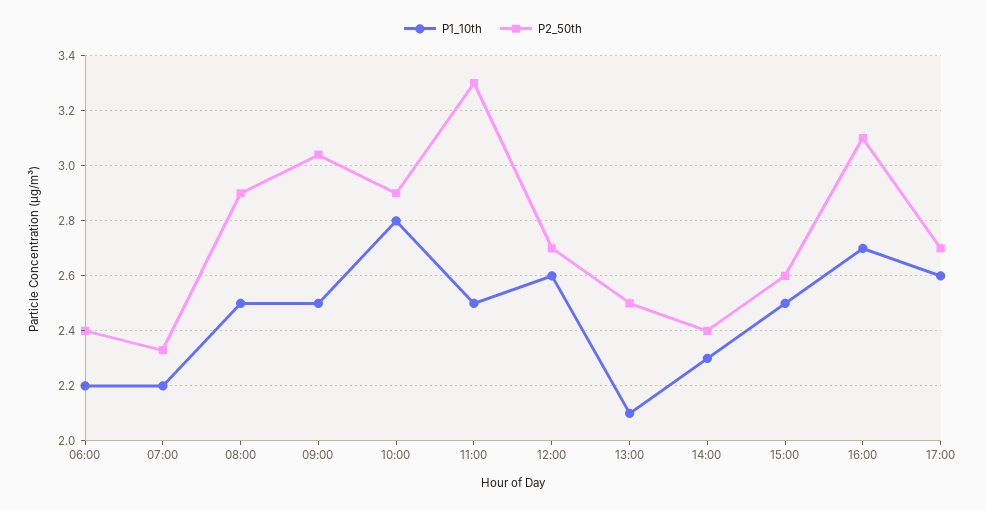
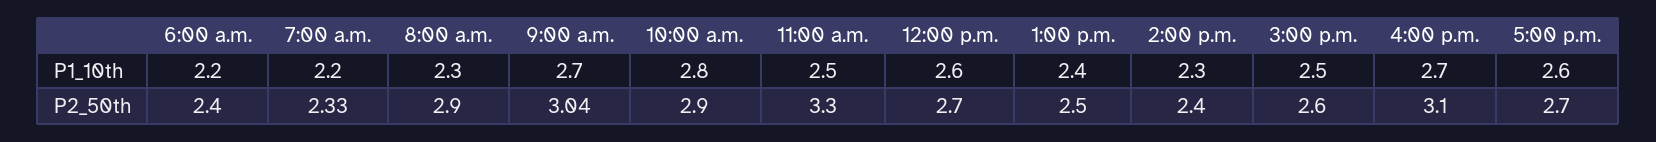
  {
    "P1_10th": {
      "06:00": 2.2,
      "07:00": 2.2,
-     "08:00": 2.5,
+     "08:00": 2.3,
-     "09:00": 2.5,
+     "09:00": 2.7,
      "10:00": 2.8,
      "11:00": 2.5,
      "12:00": 2.6,
-     "13:00": 2.1,
+     "13:00": 2.4,
      "14:00": 2.3,
      "15:00": 2.5,
      "16:00": 2.7,
      "17:00": 2.6
    },
    "P2_50th": {
      "06:00": 2.4,
      "07:00": 2.33,
      "08:00": 2.9,
      "09:00": 3.04,
      "10:00": 2.9,
      "11:00": 3.3,
      "12:00": 2.7,
      "13:00": 2.5,
      "14:00": 2.4,
      "15:00": 2.6,
      "16:00": 3.1,
      "17:00": 2.7
    }
  }

